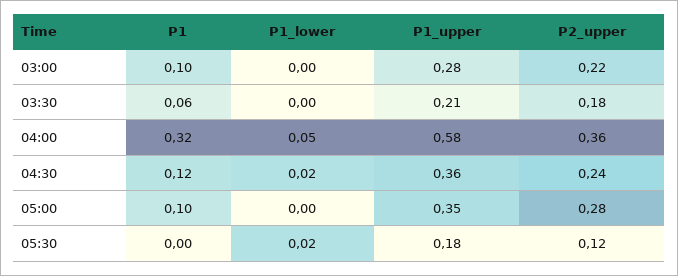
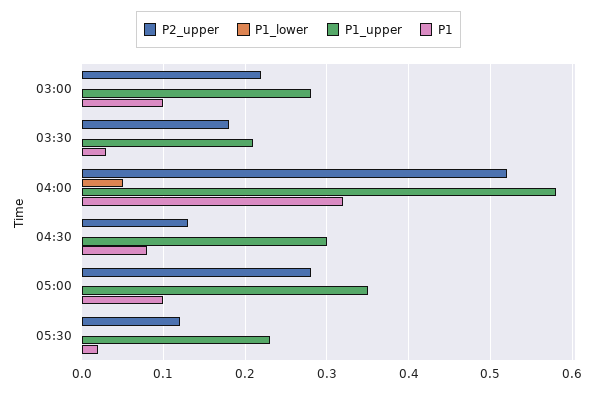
  {
    "P1": {
      "03:00": 0.1,
-     "03:30": 0.06,
+     "03:30": 0.03,
      "04:00": 0.32,
-     "04:30": 0.12,
+     "04:30": 0.08,
      "05:00": 0.1,
-     "05:30": 0
+     "05:30": 0.02
    },
    "P1_lower": {
      "03:00": 0,
      "03:30": 0,
      "04:00": 0.05,
-     "04:30": 0.02,
+     "04:30": 0,
      "05:00": 0,
-     "05:30": 0.02
+     "05:30": 0
    },
    "P1_upper": {
      "03:00": 0.28,
      "03:30": 0.21,
      "04:00": 0.58,
-     "04:30": 0.36,
+     "04:30": 0.3,
      "05:00": 0.35,
-     "05:30": 0.18
+     "05:30": 0.23
    },
    "P2_upper": {
      "03:00": 0.22,
      "03:30": 0.18,
-     "04:00": 0.36,
+     "04:00": 0.52,
-     "04:30": 0.24,
+     "04:30": 0.13,
      "05:00": 0.28,
      "05:30": 0.12
    }
  }

